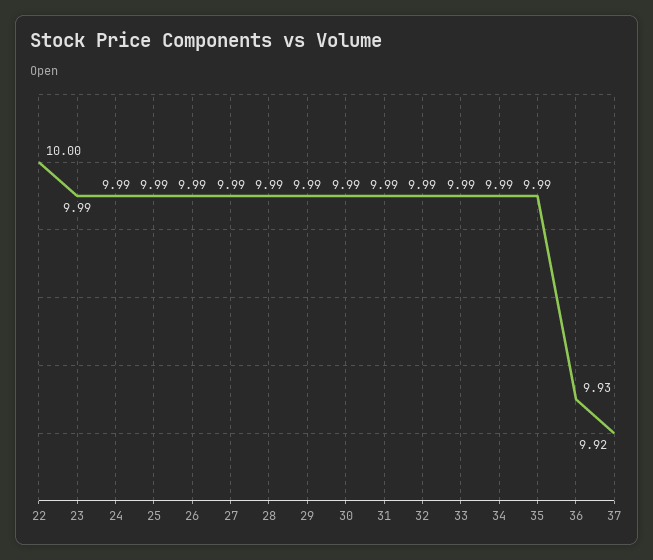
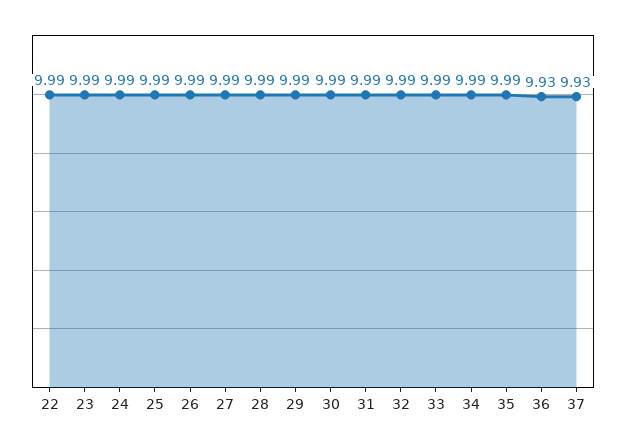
  {
-   "22": 10,
+   "22": 9.99,
    "23": 9.99,
    "24": 9.99,
    "25": 9.99,
    "26": 9.99,
    "27": 9.99,
    "28": 9.99,
    "29": 9.99,
    "30": 9.99,
    "31": 9.99,
    "32": 9.99,
    "33": 9.99,
    "34": 9.99,
    "35": 9.99,
    "36": 9.93,
-   "37": 9.92
+   "37": 9.93
  }

